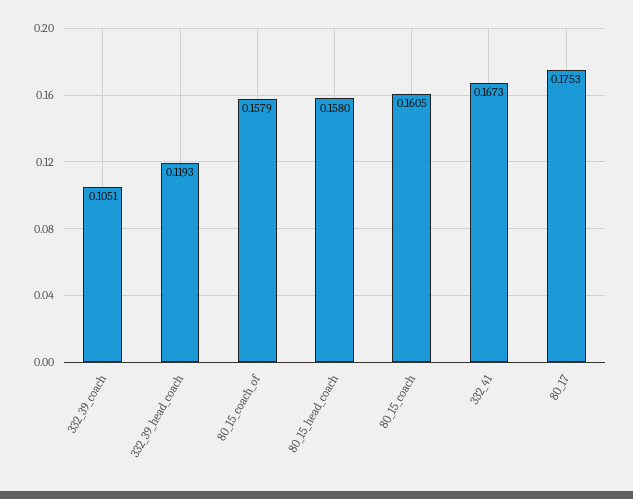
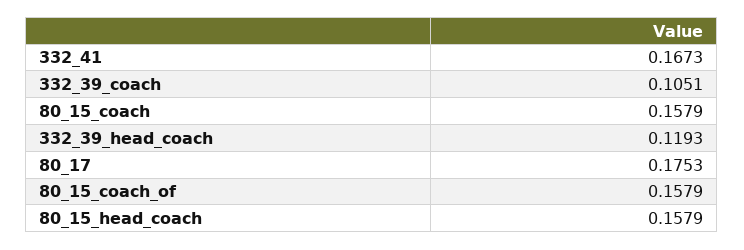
  {
    "332_39_coach": 0.1051,
    "332_39_head_coach": 0.1193,
    "80_15_coach_of": 0.1579,
-   "80_15_head_coach": 0.158,
+   "80_15_head_coach": 0.1579,
-   "80_15_coach": 0.1605,
+   "80_15_coach": 0.1579,
    "332_41": 0.1673,
    "80_17": 0.1753
  }

